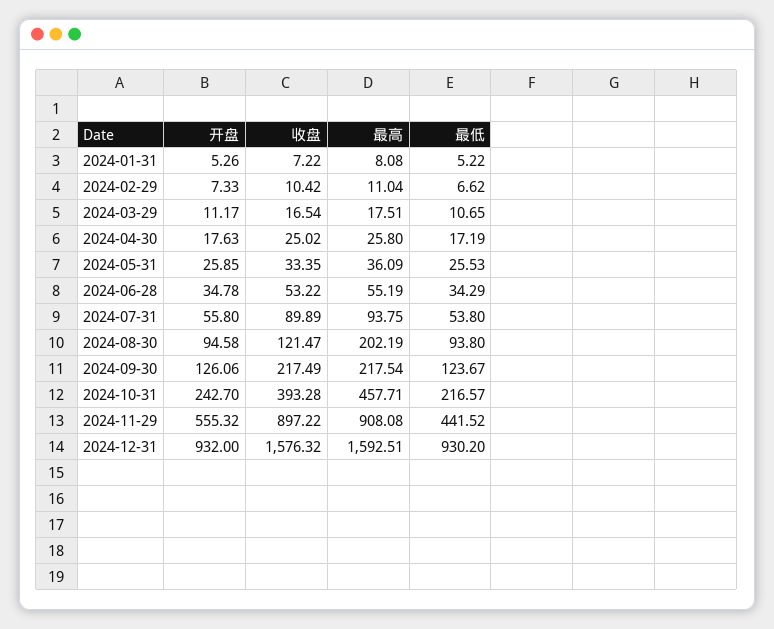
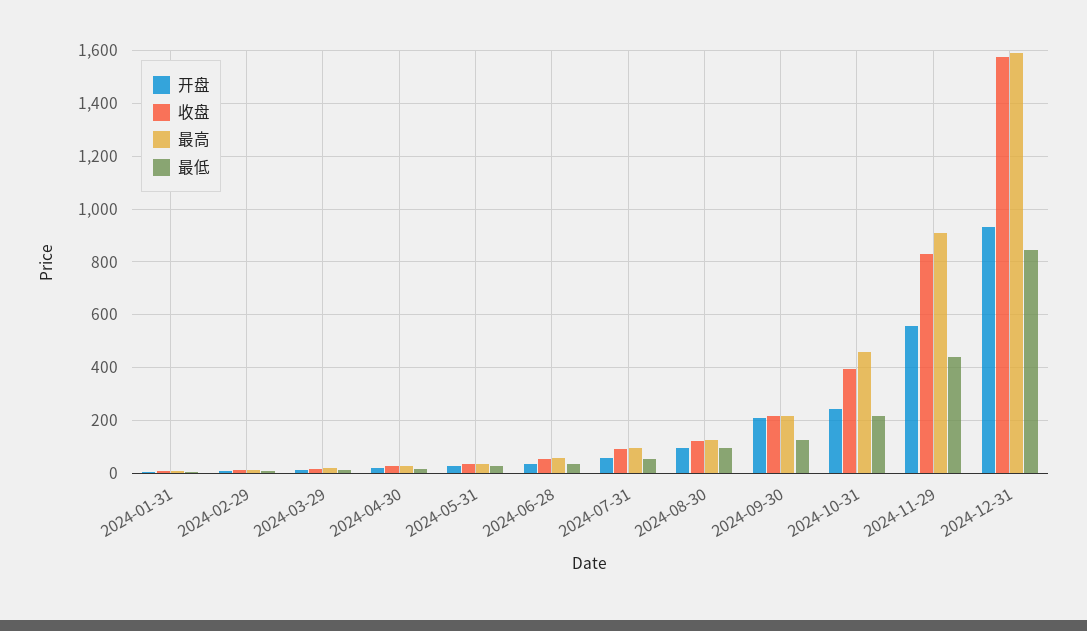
  {
    "开盘": {
      "2024-01-31": 5.26,
      "2024-02-29": 7.33,
      "2024-03-29": 11.17,
      "2024-04-30": 17.63,
      "2024-05-31": 25.85,
      "2024-06-28": 34.78,
      "2024-07-31": 55.8,
      "2024-08-30": 94.58,
-     "2024-09-30": 126.06,
+     "2024-09-30": 200,
      "2024-10-31": 242.7,
      "2024-11-29": 555.32,
      "2024-12-31": 932
    },
    "收盘": {
      "2024-01-31": 7.22,
      "2024-02-29": 10.42,
      "2024-03-29": 16.54,
      "2024-04-30": 25.02,
      "2024-05-31": 33.35,
      "2024-06-28": 53.22,
      "2024-07-31": 89.89,
      "2024-08-30": 121.47,
      "2024-09-30": 217.49,
      "2024-10-31": 393.28,
-     "2024-11-29": 897.22,
+     "2024-11-29": 825,
      "2024-12-31": 1576.32
    },
    "最高": {
      "2024-01-31": 8.08,
      "2024-02-29": 11.04,
      "2024-03-29": 17.51,
      "2024-04-30": 25.8,
      "2024-05-31": 36.09,
      "2024-06-28": 55.19,
      "2024-07-31": 93.75,
-     "2024-08-30": 202.19,
+     "2024-08-30": 125,
      "2024-09-30": 217.54,
      "2024-10-31": 457.71,
      "2024-11-29": 908.08,
      "2024-12-31": 1592.51
    },
    "最低": {
      "2024-01-31": 5.22,
      "2024-02-29": 6.62,
      "2024-03-29": 10.65,
      "2024-04-30": 17.19,
      "2024-05-31": 25.53,
      "2024-06-28": 34.29,
      "2024-07-31": 53.8,
      "2024-08-30": 93.8,
      "2024-09-30": 123.67,
      "2024-10-31": 216.57,
      "2024-11-29": 441.52,
-     "2024-12-31": 930.2
+     "2024-12-31": 850
    }
  }

